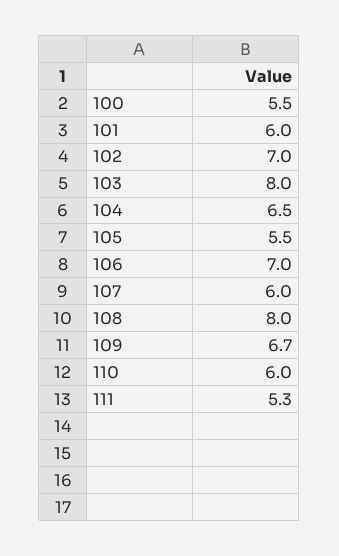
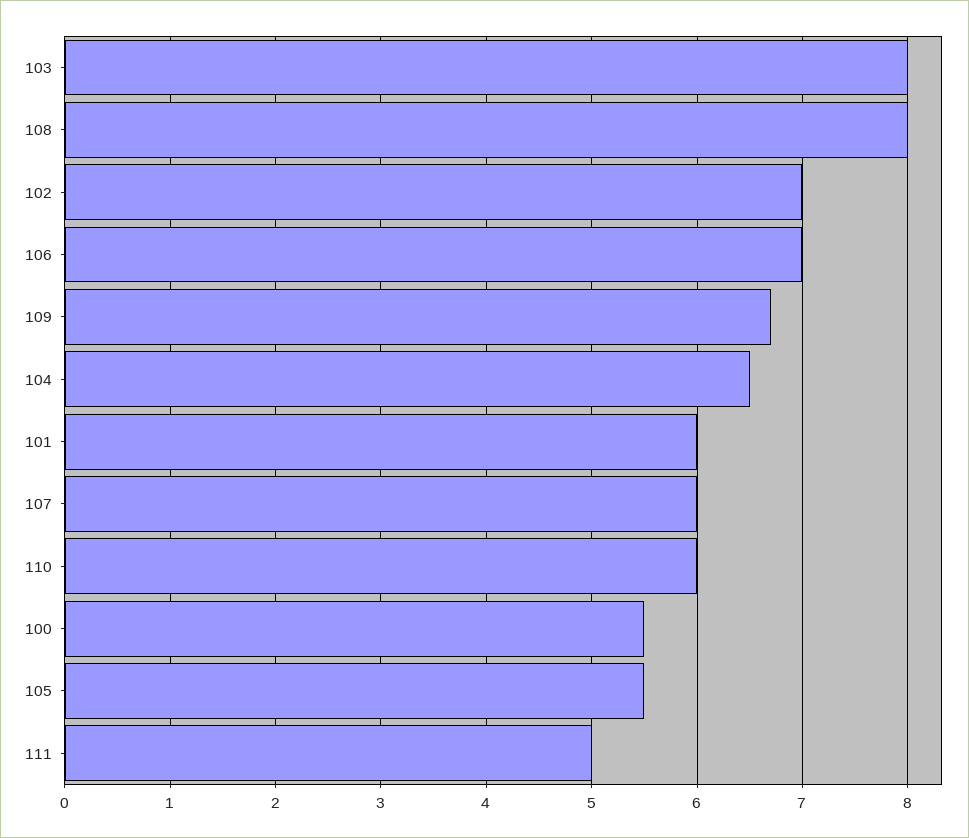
  {
    "100": 5.5,
    "101": 6,
    "102": 7,
    "103": 8,
    "104": 6.5,
    "105": 5.5,
    "106": 7,
    "107": 6,
    "108": 8,
    "109": 6.7,
    "110": 6,
-   "111": 5.3
+   "111": 5
  }

